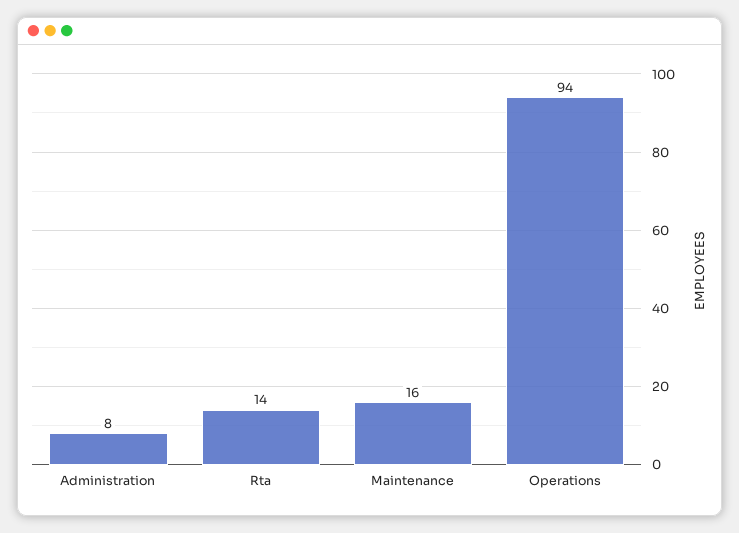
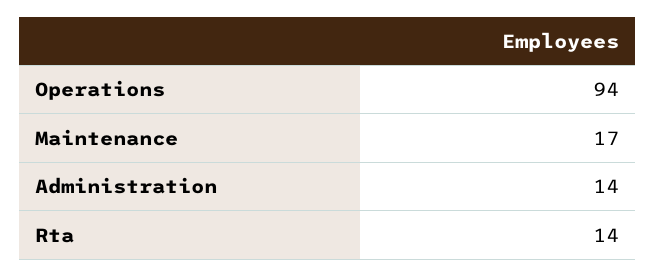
  {
-   "Administration": 8,
+   "Administration": 14,
    "Rta": 14,
-   "Maintenance": 16,
+   "Maintenance": 17,
    "Operations": 94
  }

